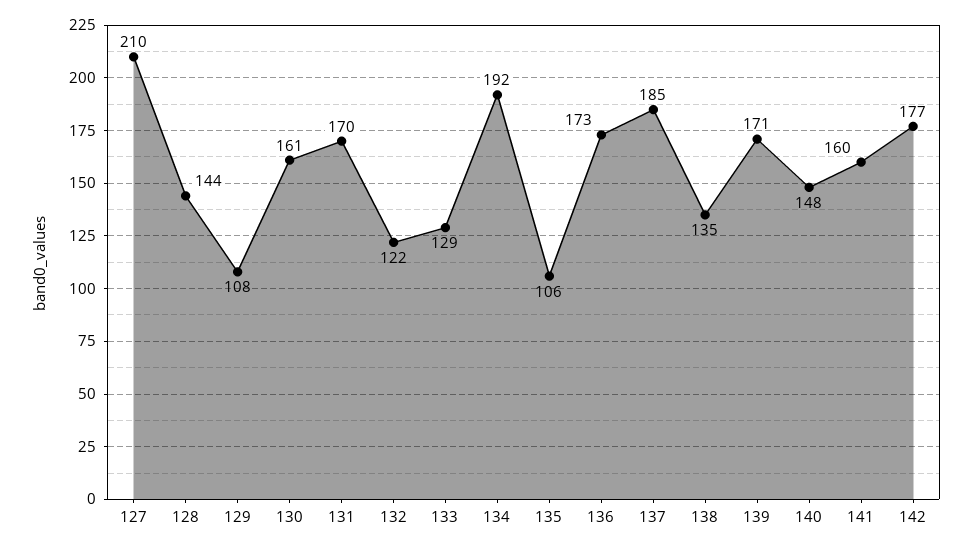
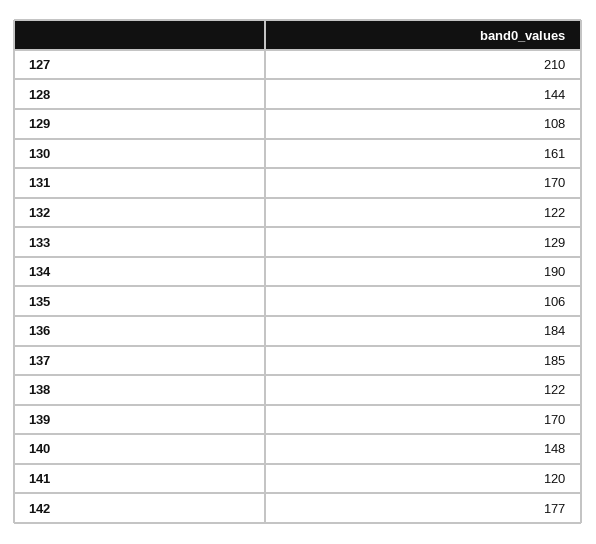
  {
    "127": 210,
    "128": 144,
    "129": 108,
    "130": 161,
    "131": 170,
    "132": 122,
    "133": 129,
-   "134": 192,
+   "134": 190,
    "135": 106,
-   "136": 173,
+   "136": 184,
    "137": 185,
-   "138": 135,
+   "138": 122,
-   "139": 171,
+   "139": 170,
    "140": 148,
-   "141": 160,
+   "141": 120,
    "142": 177
  }

